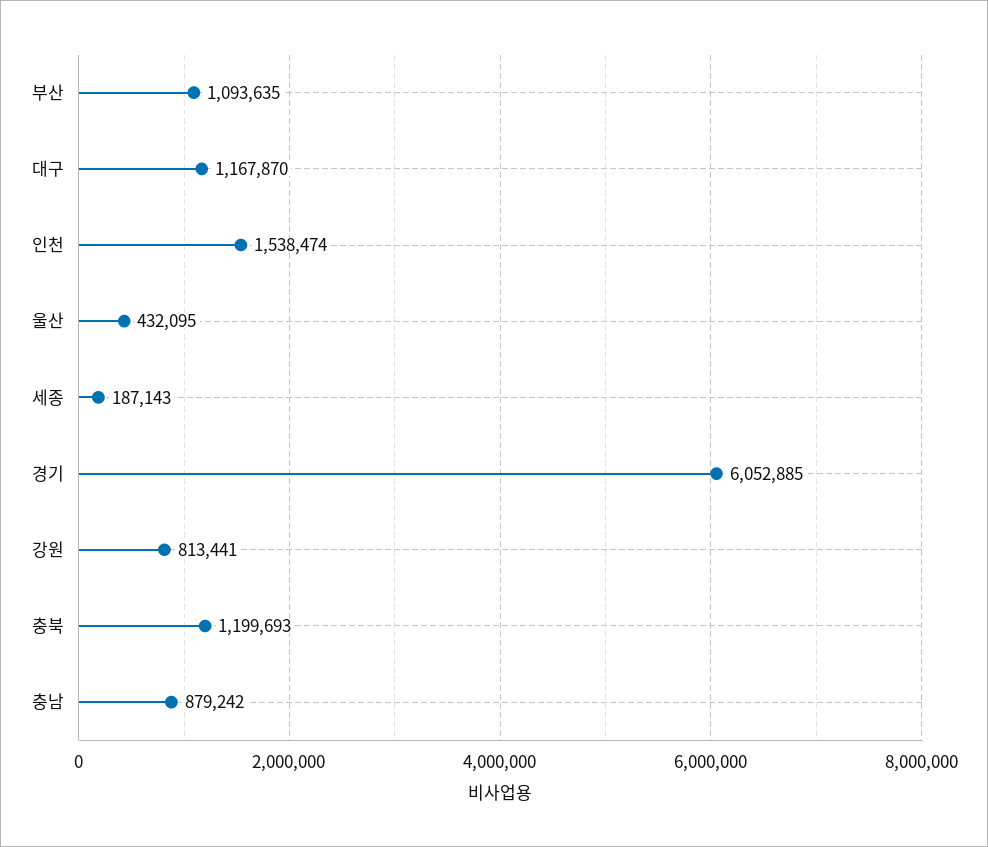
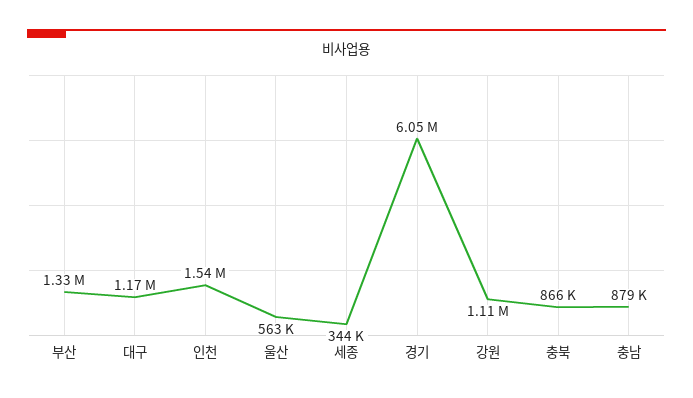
  {
-   "부산": 1093635,
+   "부산": 1330000,
    "대구": 1167870,
    "인천": 1538474,
-   "울산": 432095,
+   "울산": 563000,
-   "세종": 187143,
+   "세종": 344000,
    "경기": 6052885,
-   "강원": 813441,
+   "강원": 1110000,
-   "충북": 1199693,
+   "충북": 866000,
    "충남": 879242
  }

